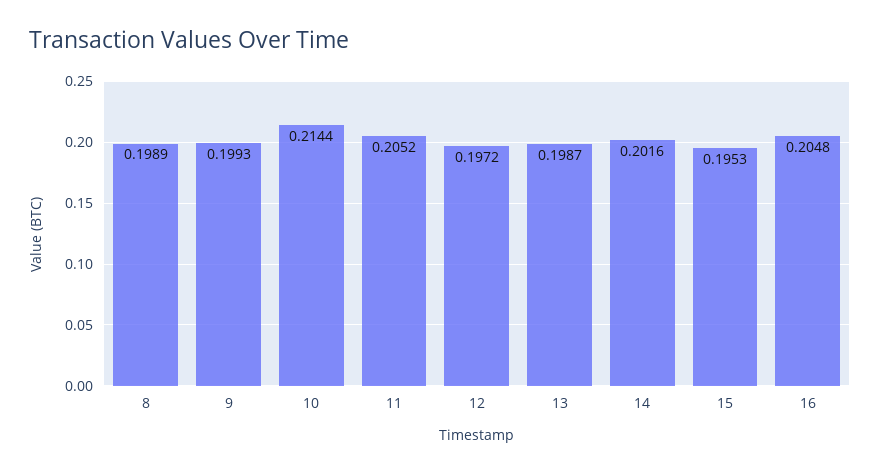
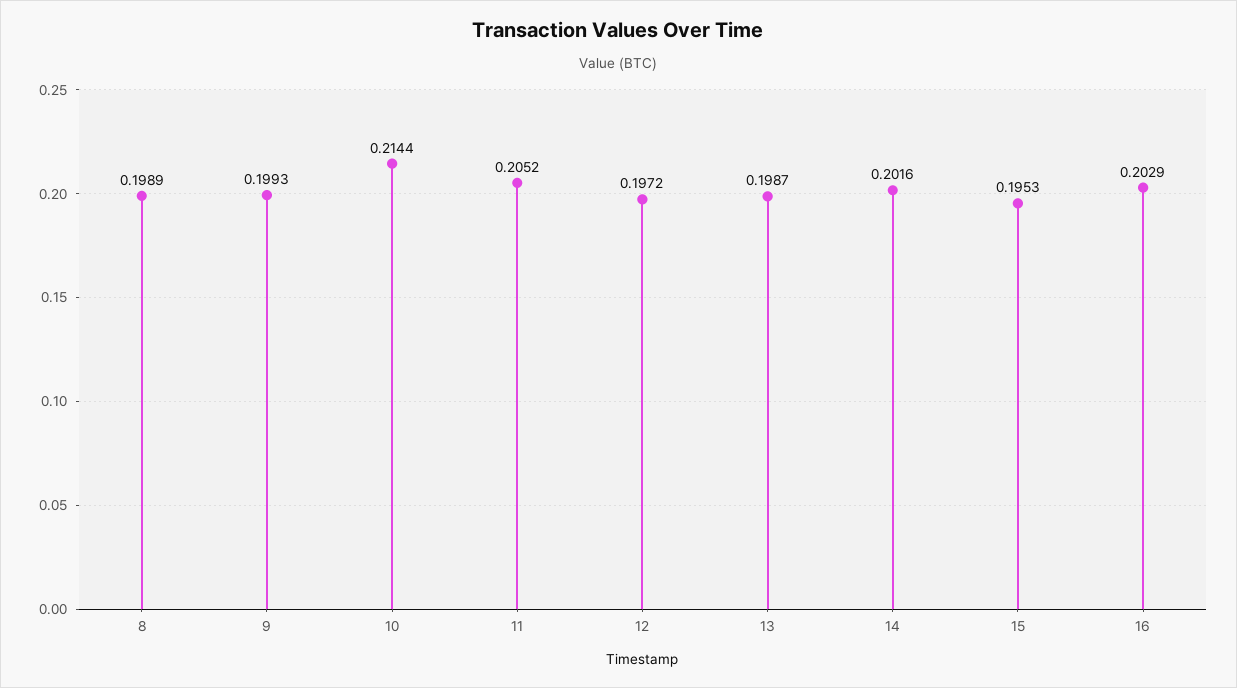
  {
    "8": 0.1989,
    "9": 0.1993,
    "10": 0.2144,
    "11": 0.2052,
    "12": 0.1972,
    "13": 0.1987,
    "14": 0.2016,
    "15": 0.1953,
-   "16": 0.2048
+   "16": 0.2029
  }

